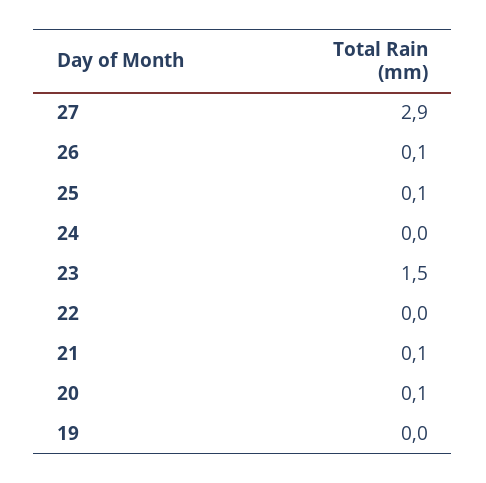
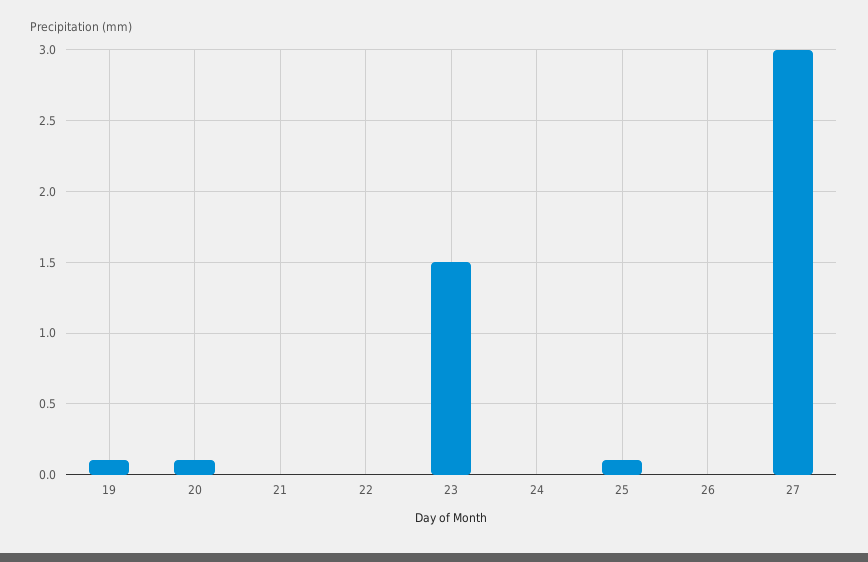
  {
-   "27": 2.9,
+   "27": 3,
-   "26": 0.1,
+   "26": 0,
    "25": 0.1,
    "24": 0,
    "23": 1.5,
    "22": 0,
-   "21": 0.1,
+   "21": 0,
    "20": 0.1,
-   "19": 0
+   "19": 0.1
  }

